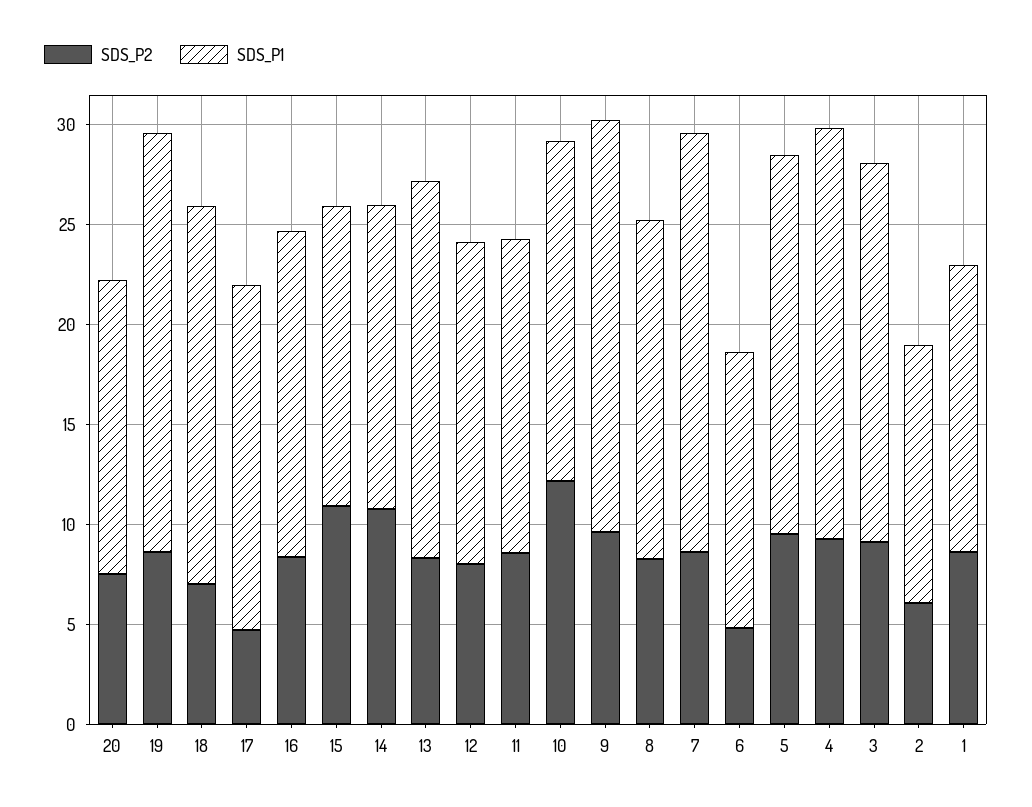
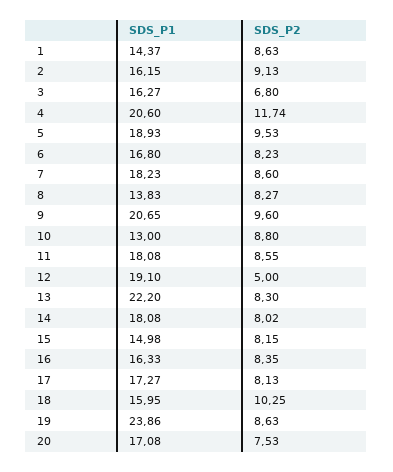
  {
    "SDS_P2": {
      "20": 7.53,
      "19": 8.63,
-     "18": 7,
+     "18": 10.25,
-     "17": 5,
+     "17": 8.13,
      "16": 8.35,
-     "15": 11,
+     "15": 8.15,
-     "14": 11,
+     "14": 8.02,
      "13": 8.3,
-     "12": 8,
+     "12": 5,
      "11": 8.55,
-     "10": 12,
+     "10": 8.8,
      "9": 9.6,
      "8": 8.27,
      "7": 8.6,
-     "6": 5,
+     "6": 8.23,
      "5": 9.53,
-     "4": 9,
+     "4": 11.74,
-     "3": 9,
+     "3": 6.8,
-     "2": 6,
+     "2": 9.13,
      "1": 8.63
    },
    "SDS_P1": {
-     "20": 15,
+     "20": 17.08,
-     "19": 21,
+     "19": 23.86,
-     "18": 19,
+     "18": 15.95,
      "17": 17.27,
      "16": 16.33,
      "15": 14.98,
-     "14": 15,
+     "14": 18.08,
-     "13": 19,
+     "13": 22.2,
-     "12": 16,
+     "12": 19.1,
-     "11": 16,
+     "11": 18.08,
-     "10": 17,
+     "10": 13,
      "9": 20.65,
-     "8": 17,
+     "8": 13.83,
-     "7": 21,
+     "7": 18.23,
-     "6": 14,
+     "6": 16.8,
      "5": 18.93,
      "4": 20.6,
-     "3": 19,
+     "3": 16.27,
-     "2": 13,
+     "2": 16.15,
      "1": 14.37
    }
  }

